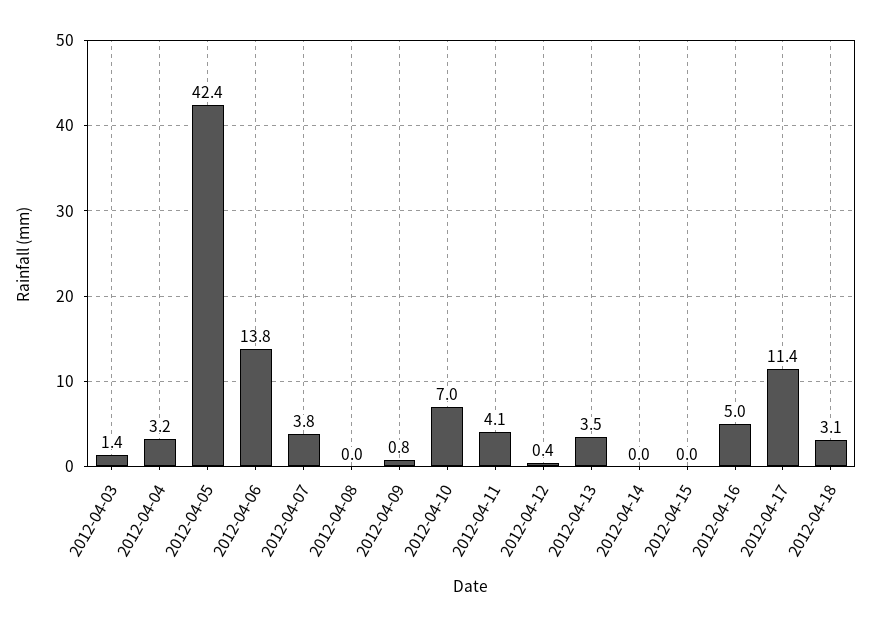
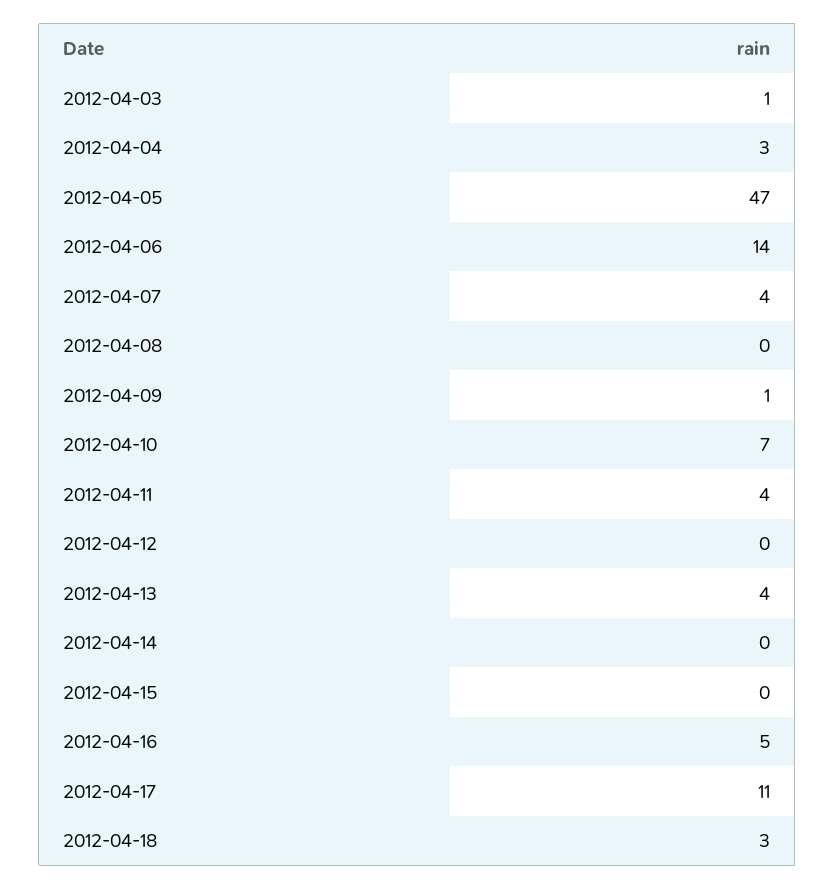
  {
    "2012-04-03": 1.4,
    "2012-04-04": 3.2,
-   "2012-04-05": 42.4,
+   "2012-04-05": 47,
    "2012-04-06": 13.8,
    "2012-04-07": 3.8,
    "2012-04-08": 0,
    "2012-04-09": 0.8,
    "2012-04-10": 7,
    "2012-04-11": 4.1,
    "2012-04-12": 0.4,
    "2012-04-13": 3.5,
    "2012-04-14": 0,
    "2012-04-15": 0,
    "2012-04-16": 5,
    "2012-04-17": 11.4,
    "2012-04-18": 3.1
  }

